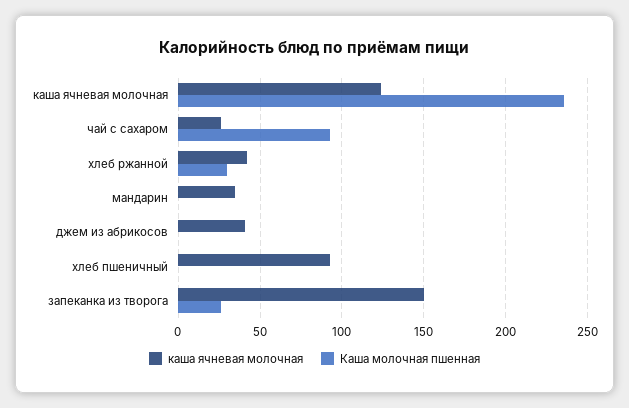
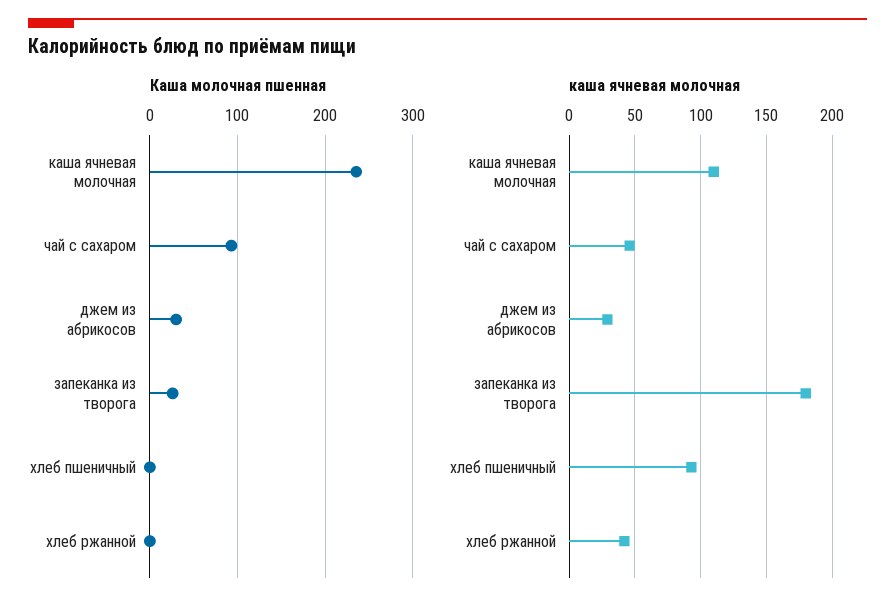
  {
    "каша ячневая молочная": {
-     "каша ячневая молочная": 125,
+     "каша ячневая молочная": 110,
-     "чай с сахаром": 25,
+     "чай с сахаром": 45,
      "хлеб ржанной": 40,
-     "мандарин": 35,
-     "джем из абрикосов": 40,
+     "джем из абрикосов": 30,
      "хлеб пшеничный": 95,
-     "запеканка из творога": 150
+     "запеканка из творога": 180
    },
    "Каша молочная пшенная": {
      "каша ячневая молочная": 235,
      "чай с сахаром": 95,
-     "хлеб ржанной": 30,
+     "хлеб ржанной": 0,
-     "мандарин": 0,
-     "джем из абрикосов": 0,
+     "джем из абрикосов": 30,
      "хлеб пшеничный": 0,
      "запеканка из творога": 25
    }
  }

